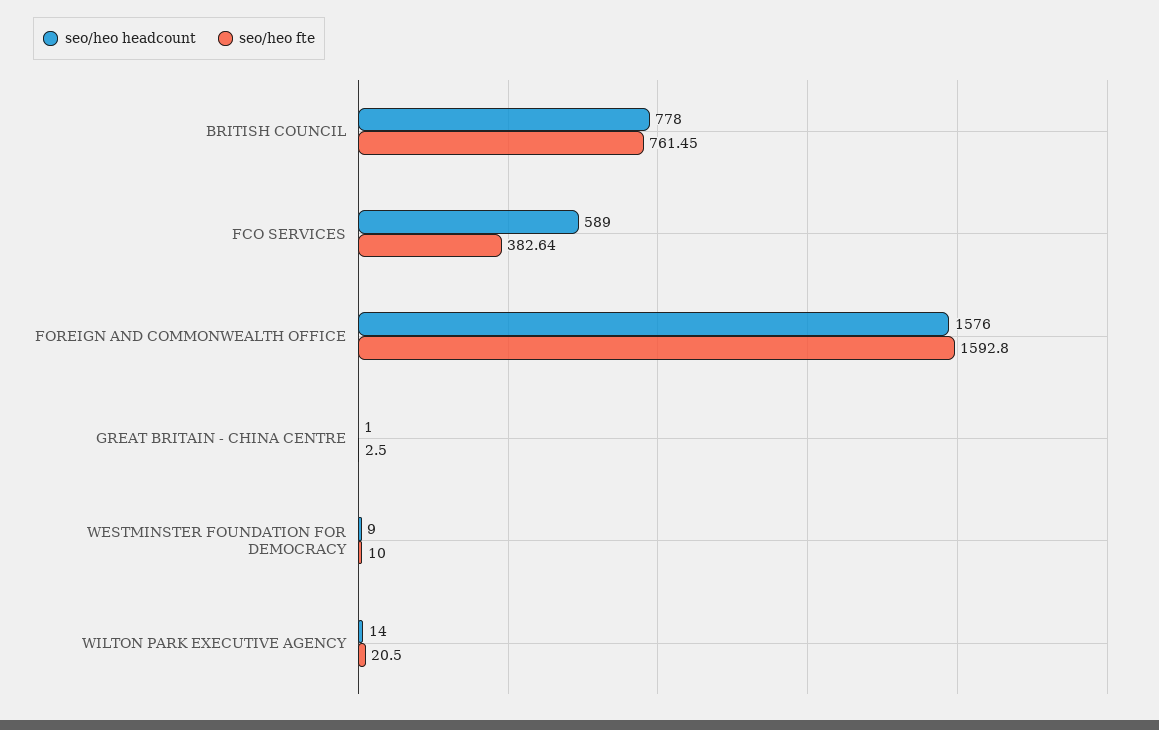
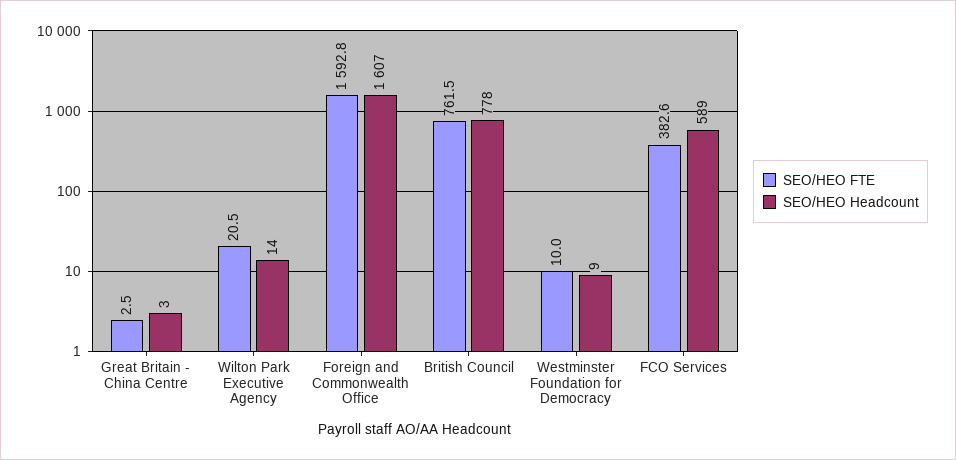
  {
    "seo/heo headcount": {
      "BRITISH COUNCIL": 778,
      "FCO SERVICES": 589,
-     "FOREIGN AND COMMONWEALTH OFFICE": 1576,
+     "FOREIGN AND COMMONWEALTH OFFICE": 1607,
-     "GREAT BRITAIN - CHINA CENTRE": 1,
+     "GREAT BRITAIN - CHINA CENTRE": 3,
      "WESTMINSTER FOUNDATION FOR DEMOCRACY": 9,
      "WILTON PARK EXECUTIVE AGENCY": 14
    },
    "seo/heo fte": {
      "BRITISH COUNCIL": 761.45,
      "FCO SERVICES": 382.64,
      "FOREIGN AND COMMONWEALTH OFFICE": 1592.8,
      "GREAT BRITAIN - CHINA CENTRE": 2.5,
      "WESTMINSTER FOUNDATION FOR DEMOCRACY": 10,
      "WILTON PARK EXECUTIVE AGENCY": 20.5
    }
  }

